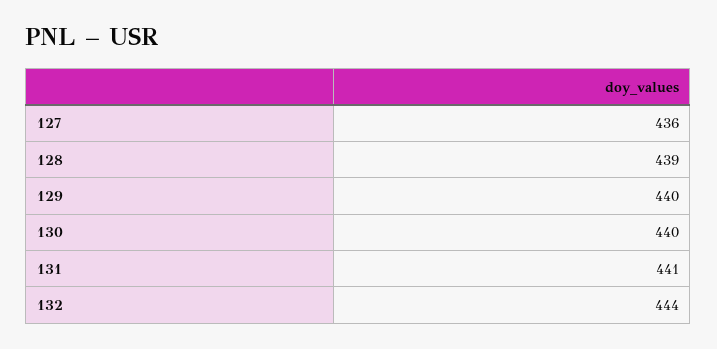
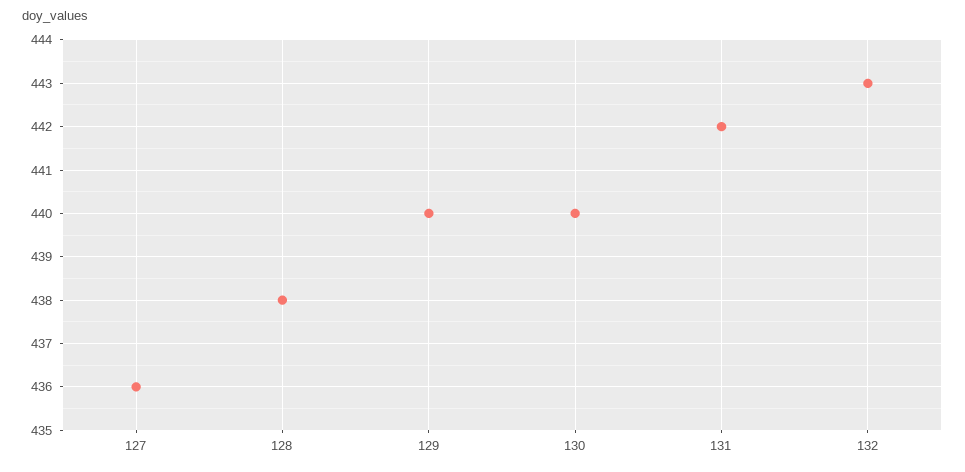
  {
    "127": 436,
-   "128": 439,
+   "128": 438,
    "129": 440,
    "130": 440,
-   "131": 441,
+   "131": 442,
-   "132": 444
+   "132": 443
  }

